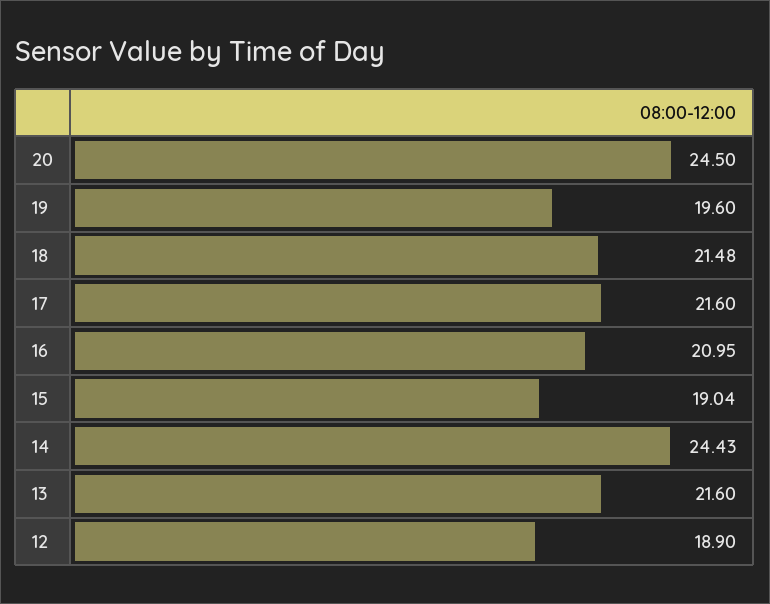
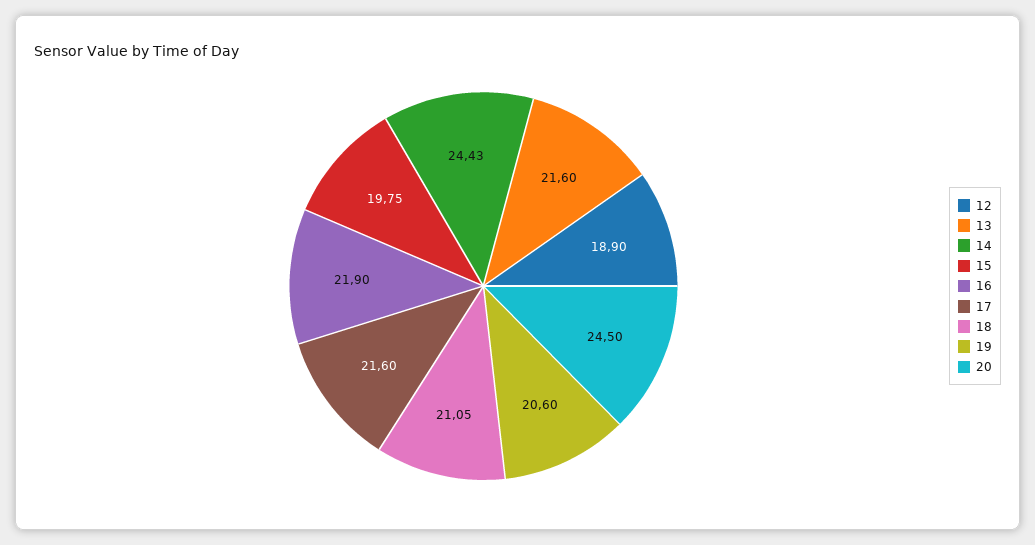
  {
    "20": 24.5,
-   "19": 19.6,
+   "19": 20.6,
-   "18": 21.48,
+   "18": 21.05,
    "17": 21.6,
-   "16": 20.95,
+   "16": 21.9,
-   "15": 19.04,
+   "15": 19.75,
    "14": 24.43,
    "13": 21.6,
    "12": 18.9
  }

